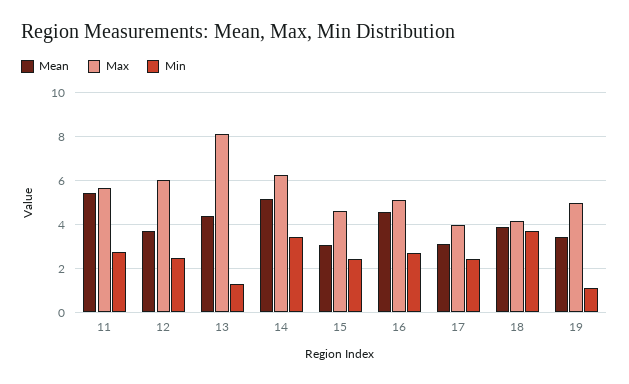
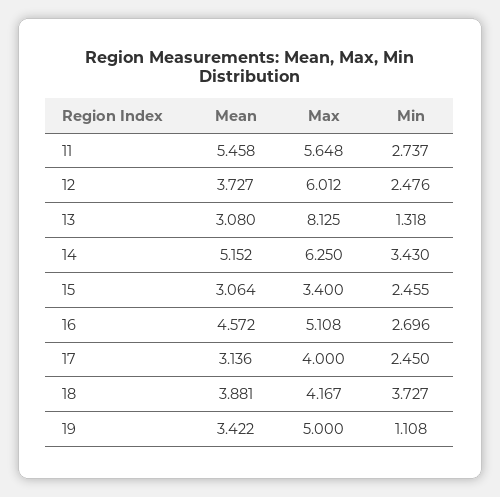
  {
    "Mean": {
      "11": 5.458,
      "12": 3.727,
-     "13": 4.5,
+     "13": 3.08,
      "14": 5.152,
      "15": 3.064,
      "16": 4.572,
      "17": 3.136,
      "18": 3.881,
      "19": 3.422
    },
    "Max": {
      "11": 5.648,
      "12": 6.012,
      "13": 8.125,
      "14": 6.25,
-     "15": 4.5,
+     "15": 3.4,
      "16": 5.108,
      "17": 4,
      "18": 4.167,
      "19": 5
    },
    "Min": {
      "11": 2.737,
      "12": 2.476,
      "13": 1.318,
      "14": 3.43,
      "15": 2.455,
      "16": 2.696,
      "17": 2.45,
      "18": 3.727,
      "19": 1.108
    }
  }

